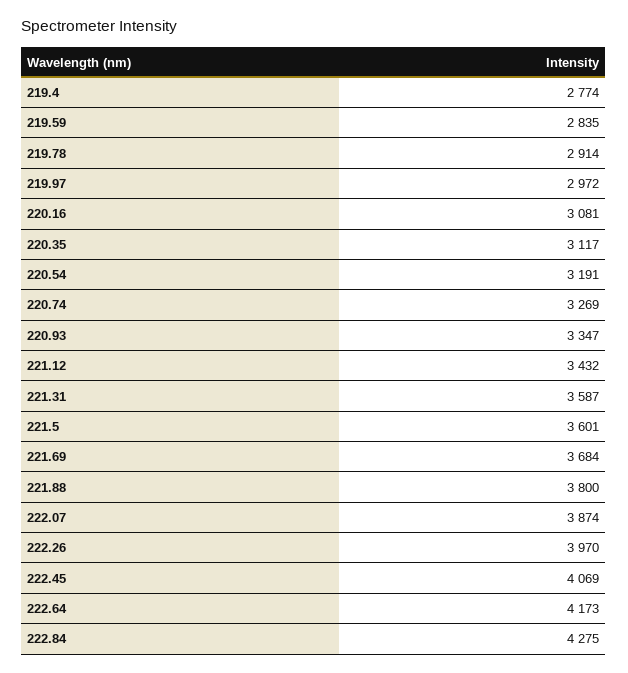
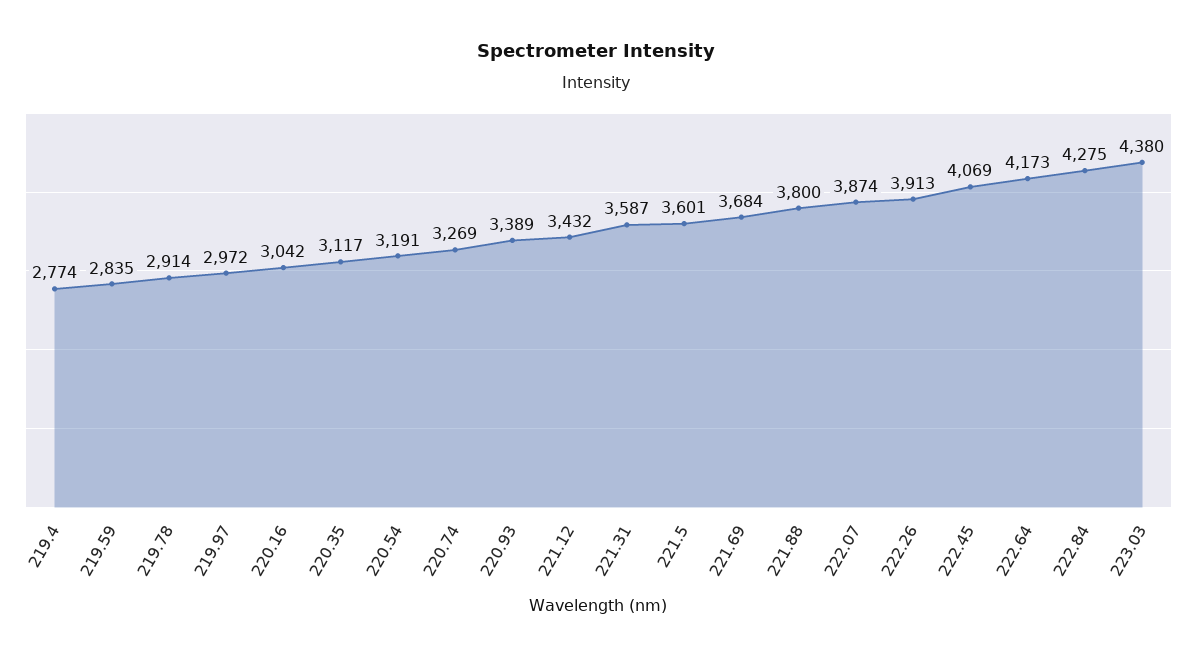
  {
    "219.4": 2774,
    "219.59": 2835,
    "219.78": 2914,
    "219.97": 2972,
-   "220.16": 3081,
+   "220.16": 3042,
    "220.35": 3117,
    "220.54": 3191,
    "220.74": 3269,
-   "220.93": 3347,
+   "220.93": 3389,
    "221.12": 3432,
    "221.31": 3587,
    "221.5": 3601,
    "221.69": 3684,
    "221.88": 3800,
    "222.07": 3874,
-   "222.26": 3970,
+   "222.26": 3913,
    "222.45": 4069,
    "222.64": 4173,
-   "222.84": 4275
+   "222.84": 4275,
+   "223.03": 4380
  }

